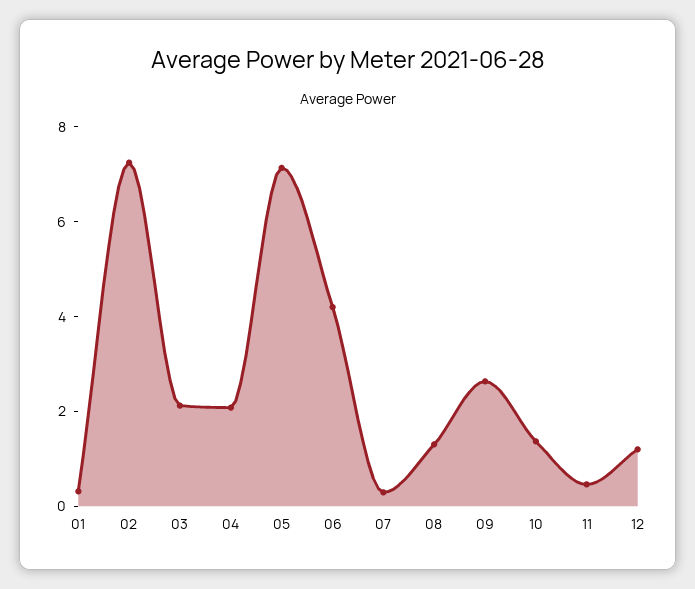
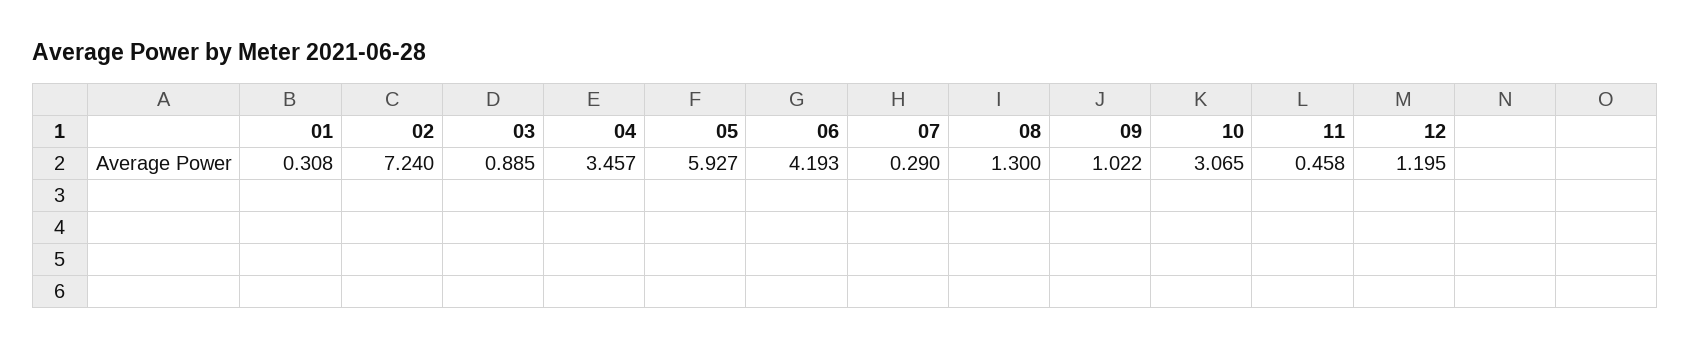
  {
    "01": 0.308,
    "02": 7.24,
-   "03": 2,
+   "03": 0.885,
-   "04": 2,
+   "04": 3.457,
-   "05": 7,
+   "05": 5.927,
    "06": 4.193,
    "07": 0.29,
    "08": 1.3,
-   "09": 2.5,
+   "09": 1.022,
-   "10": 1.5,
+   "10": 3.065,
    "11": 0.458,
    "12": 1.195
  }

